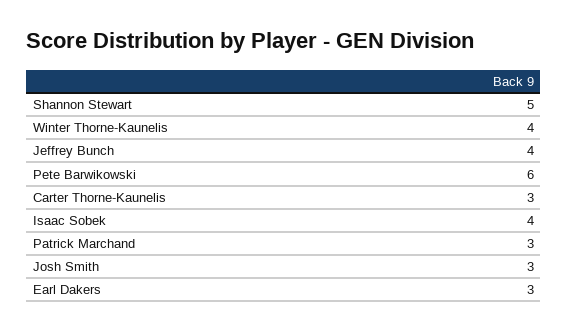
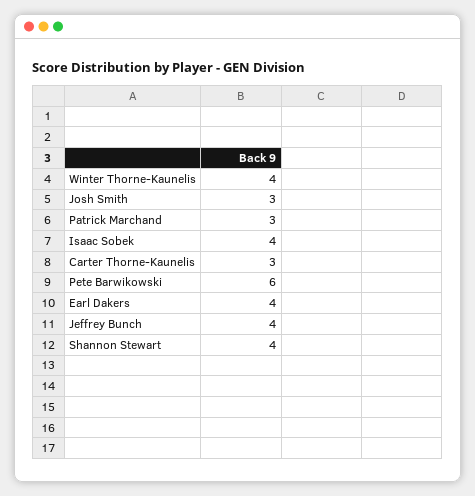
  {
-   "Shannon Stewart": 5,
+   "Shannon Stewart": 4,
    "Winter Thorne-Kaunelis": 4,
    "Jeffrey Bunch": 4,
    "Pete Barwikowski": 6,
    "Carter Thorne-Kaunelis": 3,
    "Isaac Sobek": 4,
    "Patrick Marchand": 3,
    "Josh Smith": 3,
-   "Earl Dakers": 3
+   "Earl Dakers": 4
  }

